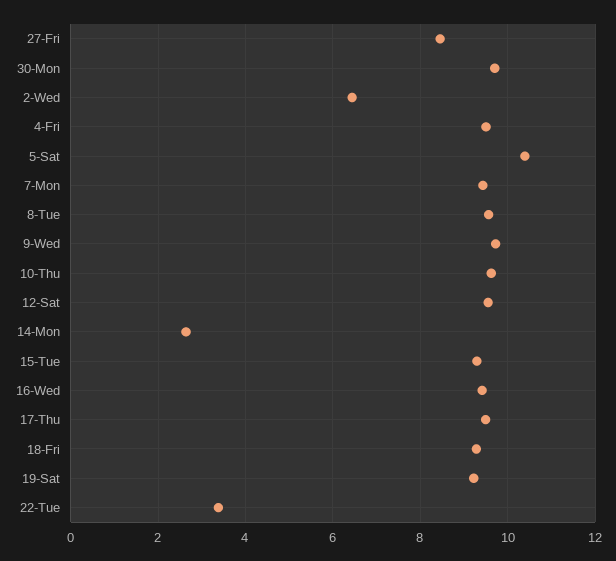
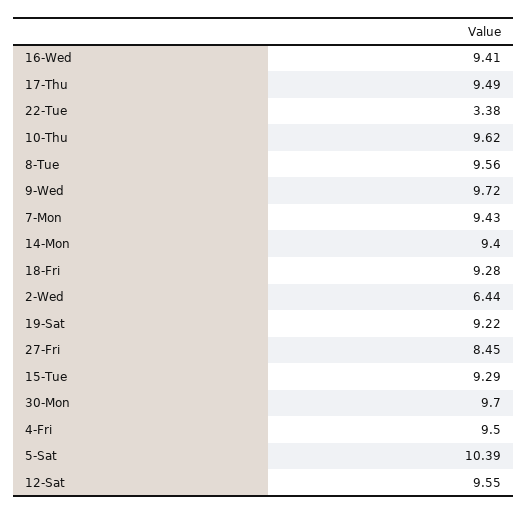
  {
    "27-Fri": 8.45,
    "30-Mon": 9.7,
    "2-Wed": 6.44,
    "4-Fri": 9.5,
    "5-Sat": 10.39,
    "7-Mon": 9.43,
    "8-Tue": 9.56,
    "9-Wed": 9.72,
    "10-Thu": 9.62,
    "12-Sat": 9.55,
-   "14-Mon": 2.6,
+   "14-Mon": 9.4,
    "15-Tue": 9.29,
    "16-Wed": 9.41,
    "17-Thu": 9.49,
    "18-Fri": 9.28,
    "19-Sat": 9.22,
    "22-Tue": 3.38
  }

